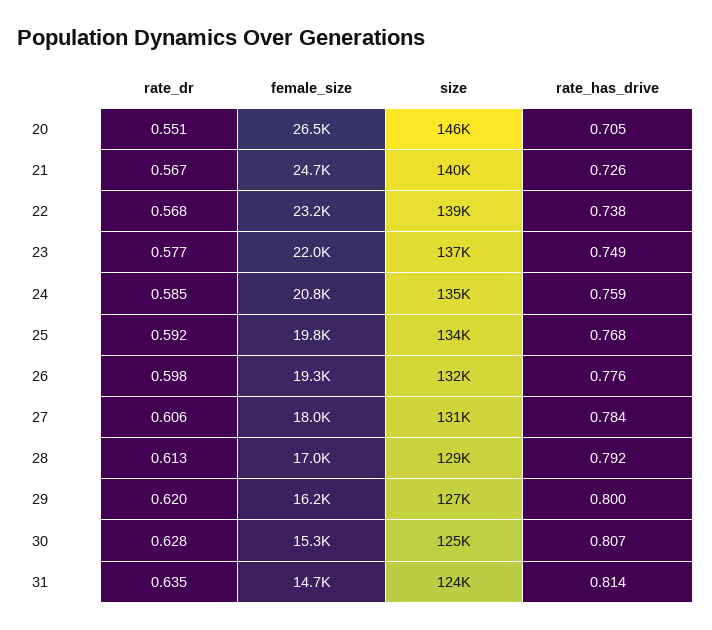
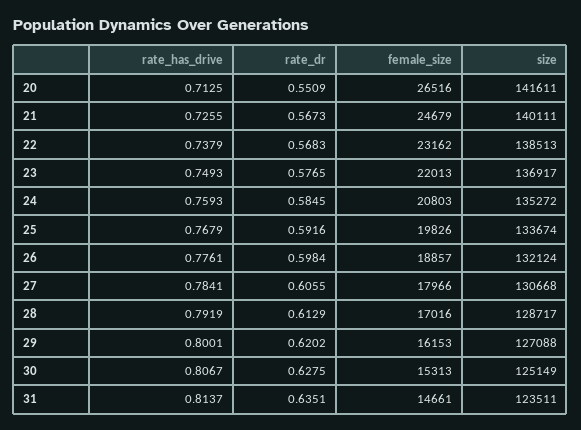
  {
    "rate_dr": {
      "20": 0.5509,
      "21": 0.5673,
      "22": 0.5683,
      "23": 0.5765,
      "24": 0.5845,
      "25": 0.5916,
      "26": 0.5984,
      "27": 0.6055,
      "28": 0.6129,
      "29": 0.6202,
      "30": 0.6275,
      "31": 0.6351
    },
    "female_size": {
      "20": 26516,
      "21": 24679,
      "22": 23162,
      "23": 22013,
      "24": 20803,
      "25": 19826,
-     "26": 19300,
+     "26": 18857,
      "27": 17966,
      "28": 17016,
      "29": 16153,
      "30": 15313,
      "31": 14661
    },
    "size": {
-     "20": 146000,
+     "20": 141611,
      "21": 140111,
      "22": 138513,
      "23": 136917,
      "24": 135272,
      "25": 133674,
      "26": 132124,
      "27": 130668,
      "28": 128717,
      "29": 127088,
      "30": 125149,
      "31": 123511
    },
    "rate_has_drive": {
-     "20": 0.705,
+     "20": 0.7125,
      "21": 0.7255,
      "22": 0.7379,
      "23": 0.7493,
      "24": 0.7593,
      "25": 0.7679,
      "26": 0.7761,
      "27": 0.7841,
      "28": 0.7919,
      "29": 0.8001,
      "30": 0.8067,
      "31": 0.8137
    }
  }

